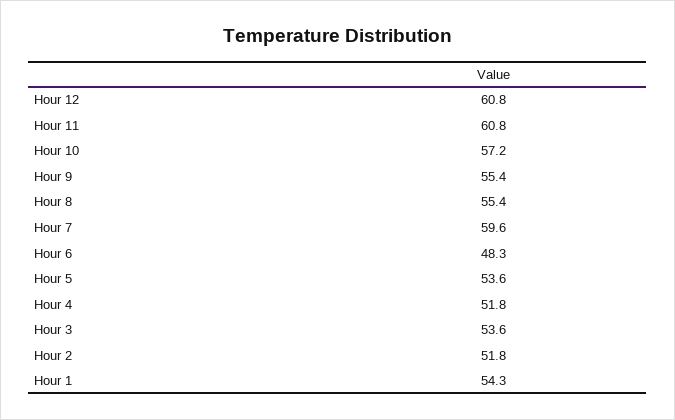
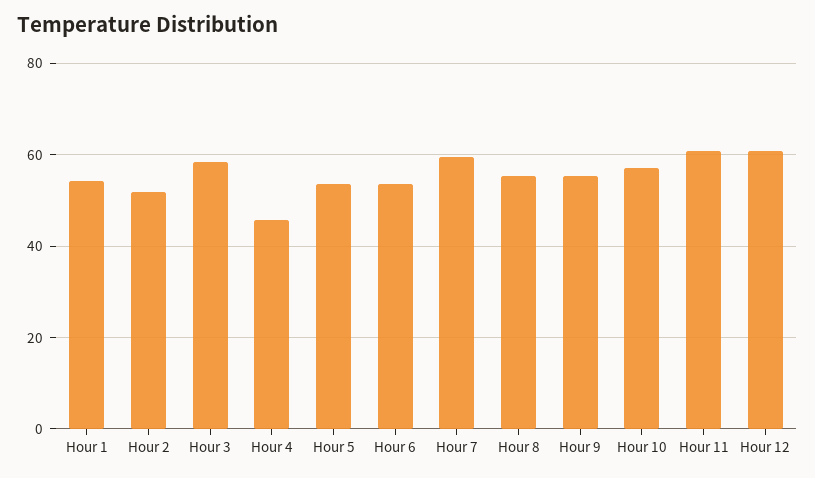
  {
    "Hour 12": 60.8,
    "Hour 11": 60.8,
    "Hour 10": 57.2,
    "Hour 9": 55.4,
    "Hour 8": 55.4,
    "Hour 7": 59.6,
-   "Hour 6": 48.3,
+   "Hour 6": 54,
    "Hour 5": 53.6,
-   "Hour 4": 51.8,
+   "Hour 4": 46,
-   "Hour 3": 53.6,
+   "Hour 3": 58,
    "Hour 2": 51.8,
    "Hour 1": 54.3
  }

